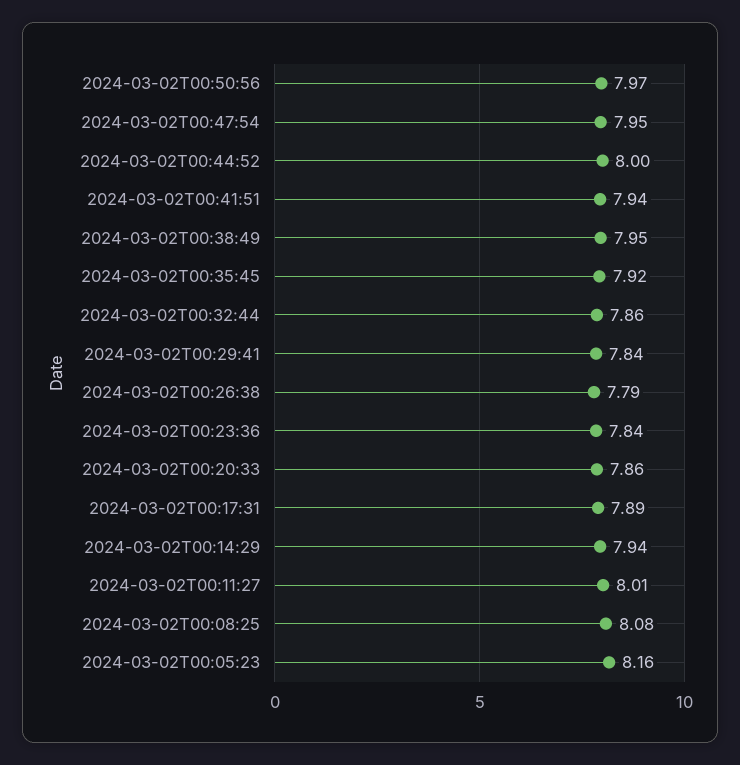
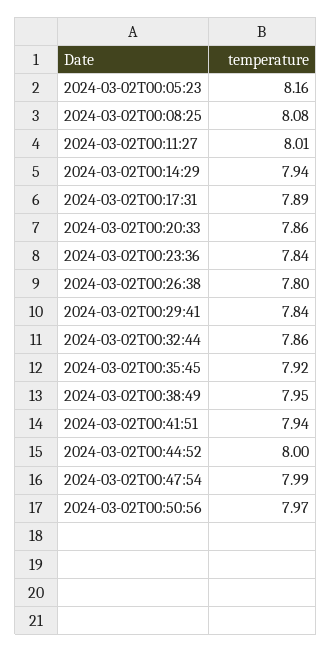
  {
    "2024-03-02T00:50:56": 7.97,
-   "2024-03-02T00:47:54": 7.95,
+   "2024-03-02T00:47:54": 7.99,
    "2024-03-02T00:44:52": 8,
    "2024-03-02T00:41:51": 7.94,
    "2024-03-02T00:38:49": 7.95,
    "2024-03-02T00:35:45": 7.92,
    "2024-03-02T00:32:44": 7.86,
    "2024-03-02T00:29:41": 7.84,
-   "2024-03-02T00:26:38": 7.79,
+   "2024-03-02T00:26:38": 7.8,
    "2024-03-02T00:23:36": 7.84,
    "2024-03-02T00:20:33": 7.86,
    "2024-03-02T00:17:31": 7.89,
    "2024-03-02T00:14:29": 7.94,
    "2024-03-02T00:11:27": 8.01,
    "2024-03-02T00:08:25": 8.08,
    "2024-03-02T00:05:23": 8.16
  }

